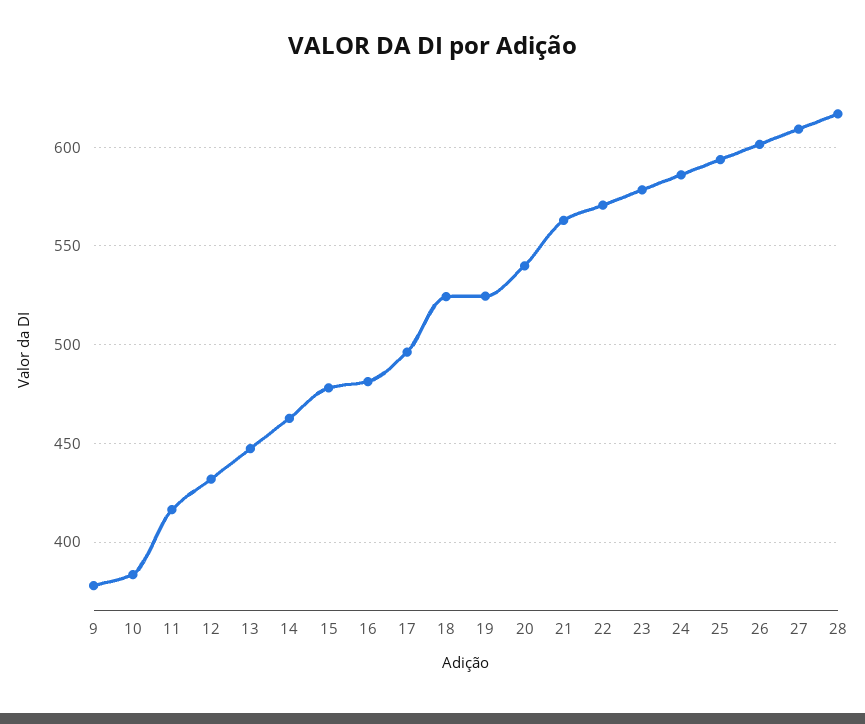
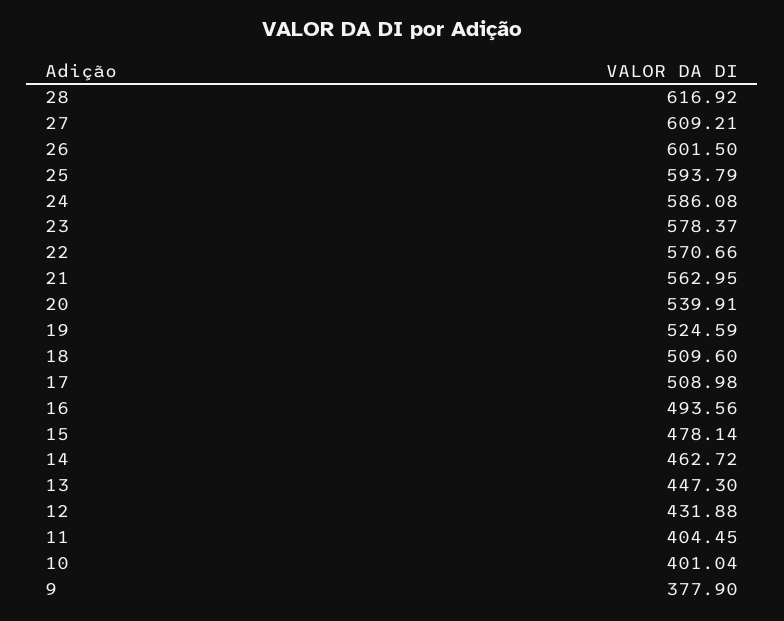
  {
    "9": 377.9,
-   "10": 385,
+   "10": 401.04,
-   "11": 415,
+   "11": 404.45,
    "12": 431.88,
    "13": 447.3,
    "14": 462.72,
    "15": 478.14,
-   "16": 480,
+   "16": 493.56,
-   "17": 495,
+   "17": 508.98,
-   "18": 525,
+   "18": 509.6,
    "19": 524.59,
    "20": 539.91,
    "21": 562.95,
    "22": 570.66,
    "23": 578.37,
    "24": 586.08,
    "25": 593.79,
    "26": 601.5,
    "27": 609.21,
    "28": 616.92
  }

